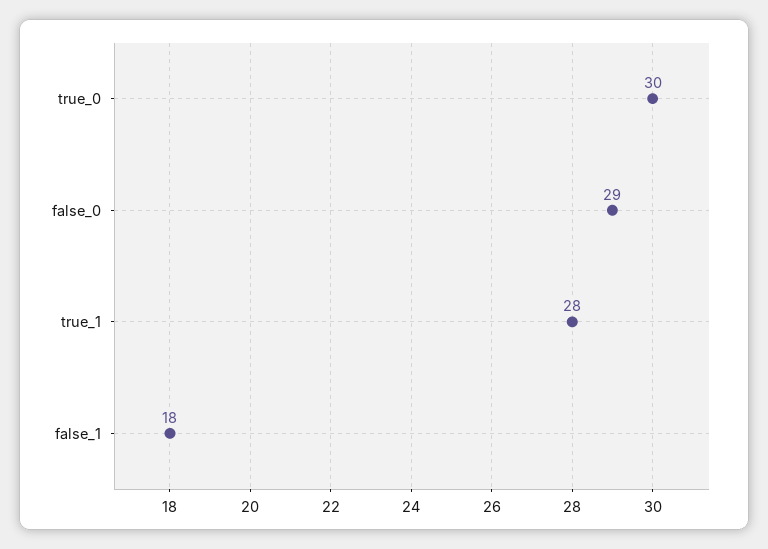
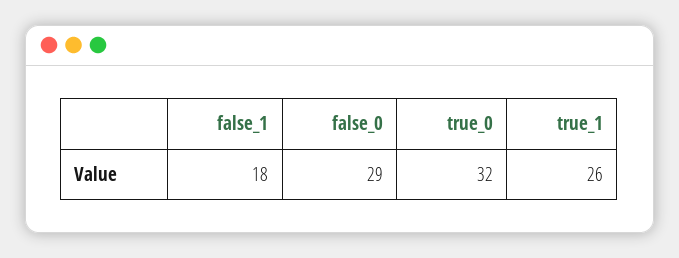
  {
-   "true_0": 30,
+   "true_0": 32,
    "false_0": 29,
-   "true_1": 28,
+   "true_1": 26,
    "false_1": 18
  }

